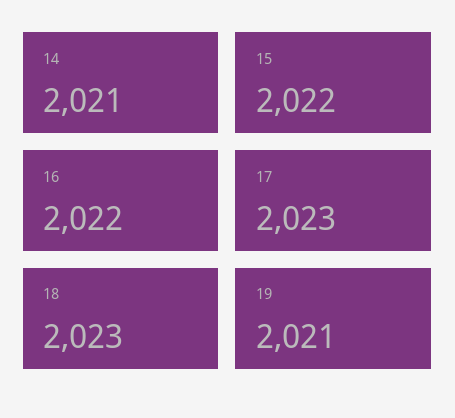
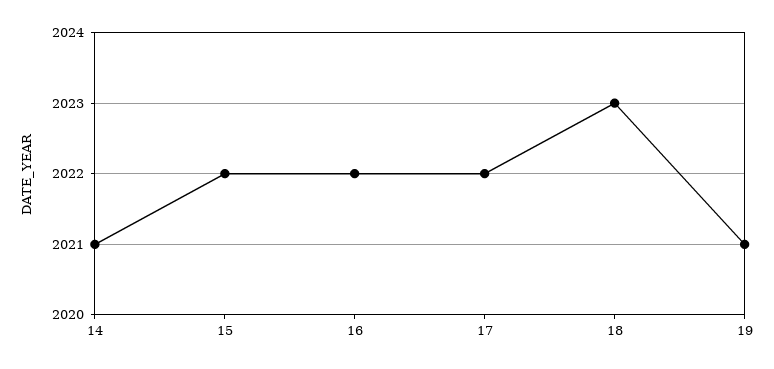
  {
    "14": 2021,
    "15": 2022,
    "16": 2022,
-   "17": 2023,
+   "17": 2022,
    "18": 2023,
    "19": 2021
  }

